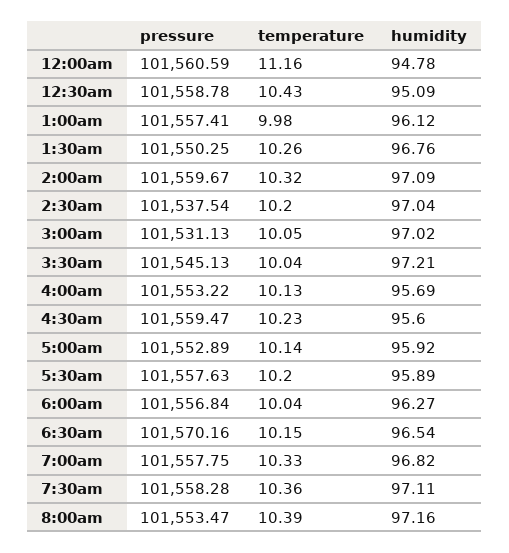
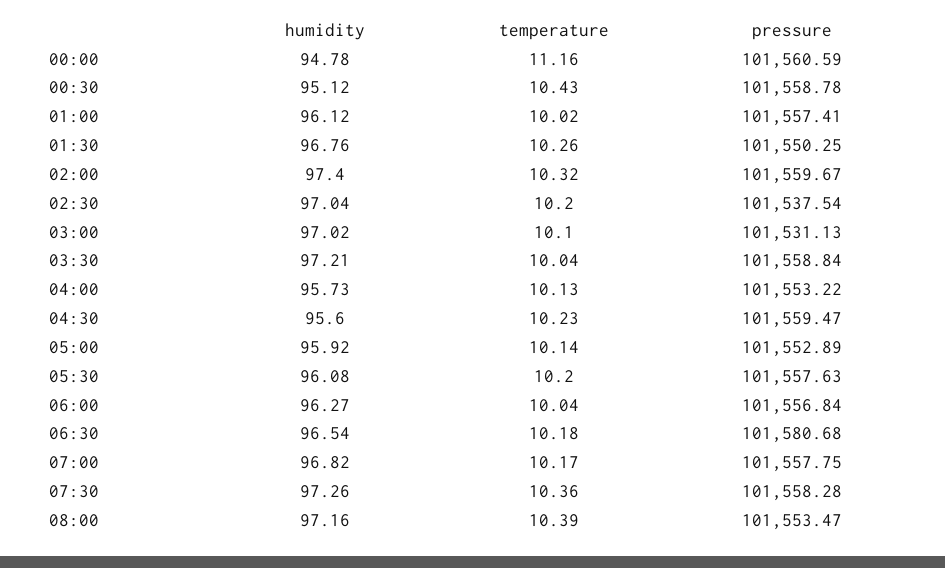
  {
    "pressure": {
      "12:00am": 101560.59,
      "12:30am": 101558.78,
      "1:00am": 101557.41,
      "1:30am": 101550.25,
      "2:00am": 101559.67,
      "2:30am": 101537.54,
      "3:00am": 101531.13,
-     "3:30am": 101545.13,
+     "3:30am": 101558.84,
      "4:00am": 101553.22,
      "4:30am": 101559.47,
      "5:00am": 101552.89,
      "5:30am": 101557.63,
      "6:00am": 101556.84,
-     "6:30am": 101570.16,
+     "6:30am": 101580.68,
      "7:00am": 101557.75,
      "7:30am": 101558.28,
      "8:00am": 101553.47
    },
    "temperature": {
      "12:00am": 11.16,
      "12:30am": 10.43,
-     "1:00am": 9.98,
+     "1:00am": 10.02,
      "1:30am": 10.26,
      "2:00am": 10.32,
      "2:30am": 10.2,
-     "3:00am": 10.05,
+     "3:00am": 10.1,
      "3:30am": 10.04,
      "4:00am": 10.13,
      "4:30am": 10.23,
      "5:00am": 10.14,
      "5:30am": 10.2,
      "6:00am": 10.04,
-     "6:30am": 10.15,
+     "6:30am": 10.18,
-     "7:00am": 10.33,
+     "7:00am": 10.17,
      "7:30am": 10.36,
      "8:00am": 10.39
    },
    "humidity": {
      "12:00am": 94.78,
-     "12:30am": 95.09,
+     "12:30am": 95.12,
      "1:00am": 96.12,
      "1:30am": 96.76,
-     "2:00am": 97.09,
+     "2:00am": 97.4,
      "2:30am": 97.04,
      "3:00am": 97.02,
      "3:30am": 97.21,
-     "4:00am": 95.69,
+     "4:00am": 95.73,
      "4:30am": 95.6,
      "5:00am": 95.92,
-     "5:30am": 95.89,
+     "5:30am": 96.08,
      "6:00am": 96.27,
      "6:30am": 96.54,
      "7:00am": 96.82,
-     "7:30am": 97.11,
+     "7:30am": 97.26,
      "8:00am": 97.16
    }
  }

